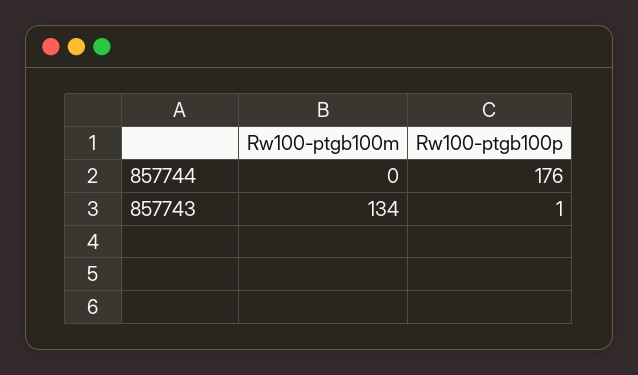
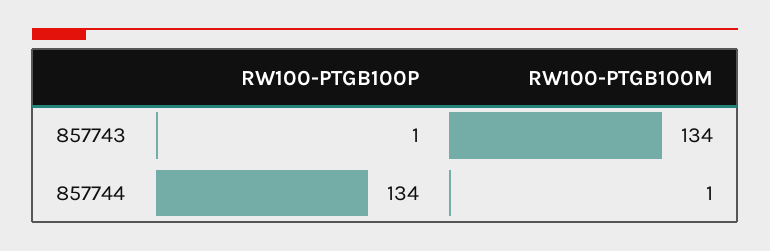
  {
    "Rw100-ptgb100m": {
-     "857744": 0,
+     "857744": 1,
      "857743": 134
    },
    "Rw100-ptgb100p": {
-     "857744": 176,
+     "857744": 134,
      "857743": 1
    }
  }

